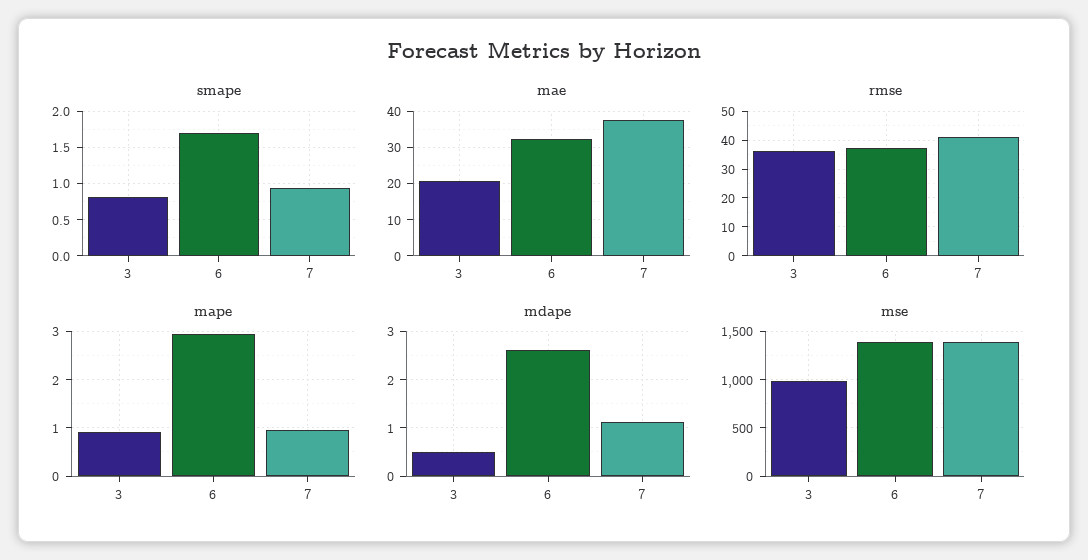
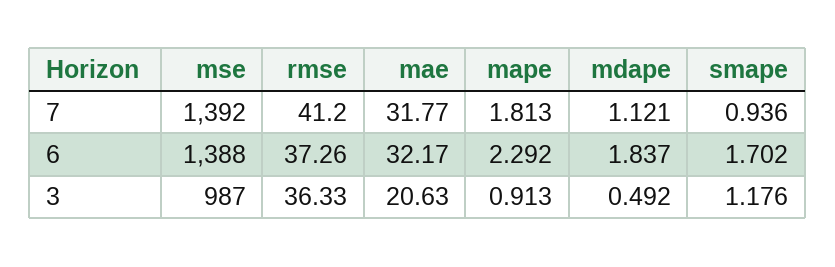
  {
    "smape": {
-     "3": 0.8,
+     "3": 1.176,
      "6": 1.702,
      "7": 0.936
    },
    "mae": {
      "3": 20.63,
      "6": 32.17,
-     "7": 38
+     "7": 31.77
    },
    "rmse": {
      "3": 36.33,
      "6": 37.26,
      "7": 41.2
    },
    "mape": {
      "3": 0.913,
-     "6": 3,
+     "6": 2.292,
-     "7": 1
+     "7": 1.813
    },
    "mdape": {
      "3": 0.492,
-     "6": 2.6,
+     "6": 1.837,
      "7": 1.121
    },
    "mse": {
      "3": 987,
      "6": 1388,
      "7": 1392
    }
  }

